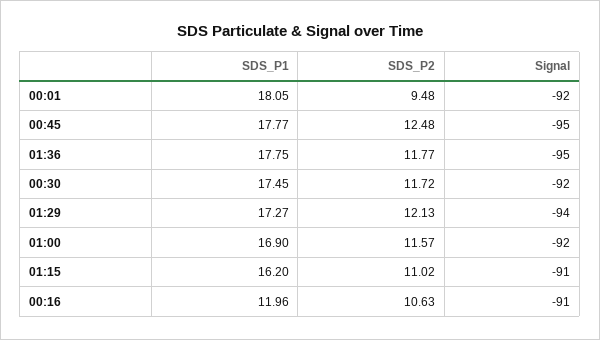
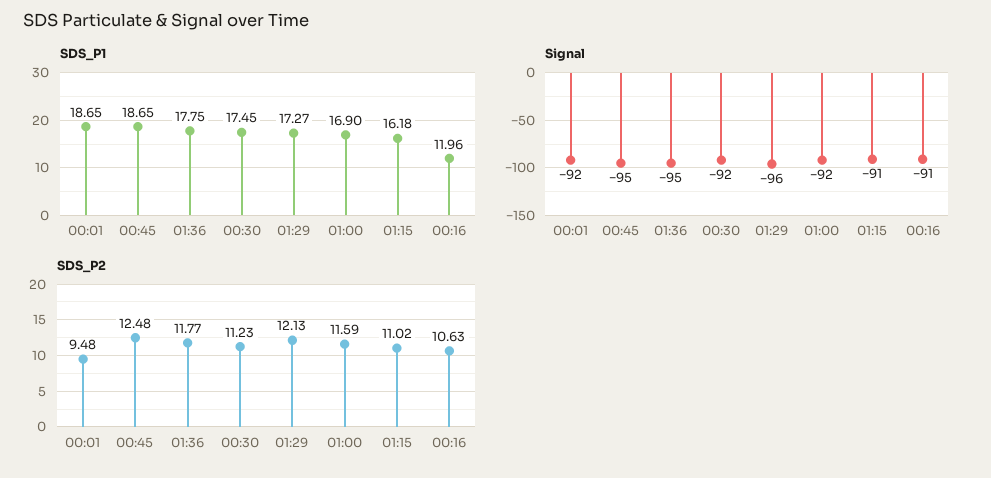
  {
    "SDS_P1": {
-     "00:01": 18.05,
+     "00:01": 18.65,
-     "00:45": 17.77,
+     "00:45": 18.65,
      "01:36": 17.75,
      "00:30": 17.45,
      "01:29": 17.27,
      "01:00": 16.9,
-     "01:15": 16.2,
+     "01:15": 16.18,
      "00:16": 11.96
    },
    "SDS_P2": {
      "00:01": 9.48,
      "00:45": 12.48,
      "01:36": 11.77,
-     "00:30": 11.72,
+     "00:30": 11.23,
      "01:29": 12.13,
-     "01:00": 11.57,
+     "01:00": 11.59,
      "01:15": 11.02,
      "00:16": 10.63
    },
    "Signal": {
      "00:01": -92,
      "00:45": -95,
      "01:36": -95,
      "00:30": -92,
-     "01:29": -94,
+     "01:29": -96,
      "01:00": -92,
      "01:15": -91,
      "00:16": -91
    }
  }

